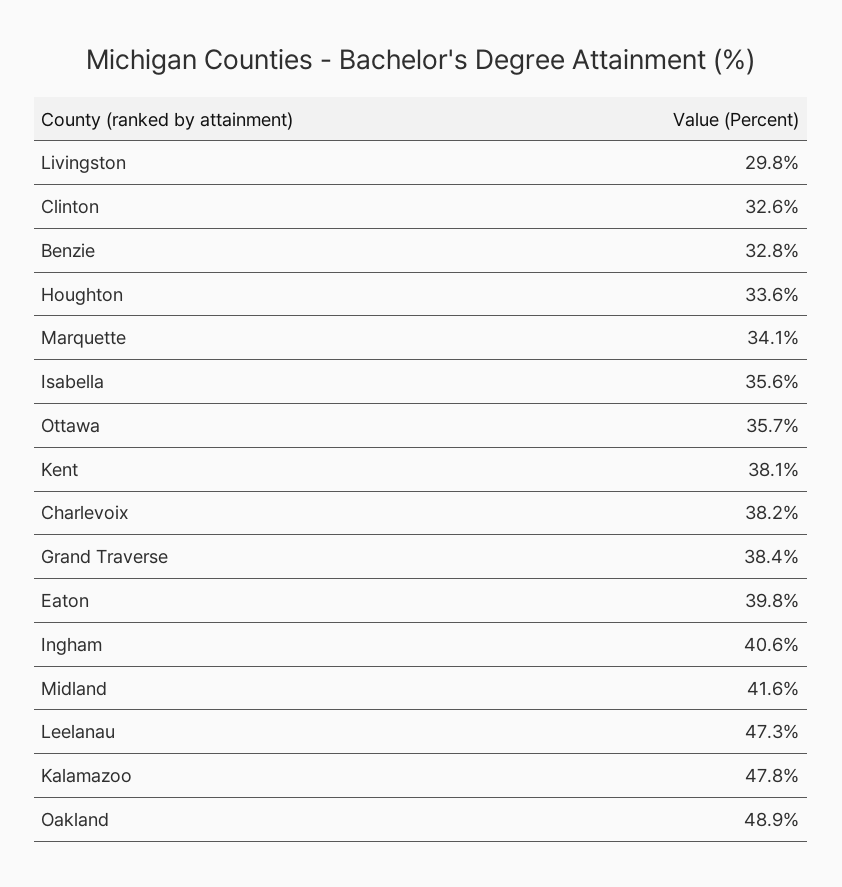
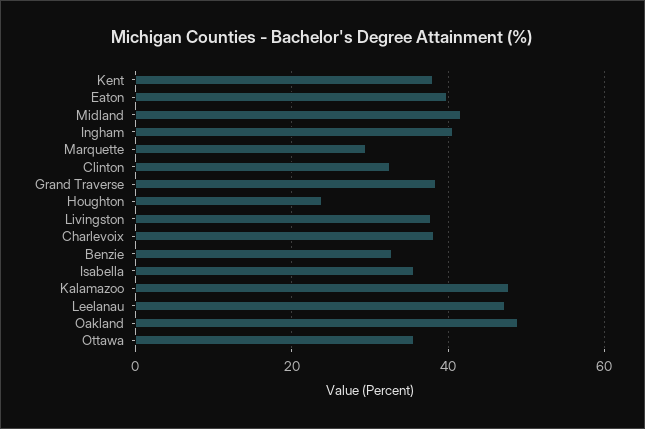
  {
-   "Livingston": 29.8,
+   "Livingston": 38,
    "Clinton": 32.6,
    "Benzie": 32.8,
-   "Houghton": 33.6,
+   "Houghton": 24,
-   "Marquette": 34.1,
+   "Marquette": 30,
    "Isabella": 35.6,
    "Ottawa": 35.7,
    "Kent": 38.1,
    "Charlevoix": 38.2,
    "Grand Traverse": 38.4,
    "Eaton": 39.8,
    "Ingham": 40.6,
    "Midland": 41.6,
    "Leelanau": 47.3,
    "Kalamazoo": 47.8,
    "Oakland": 48.9
  }

